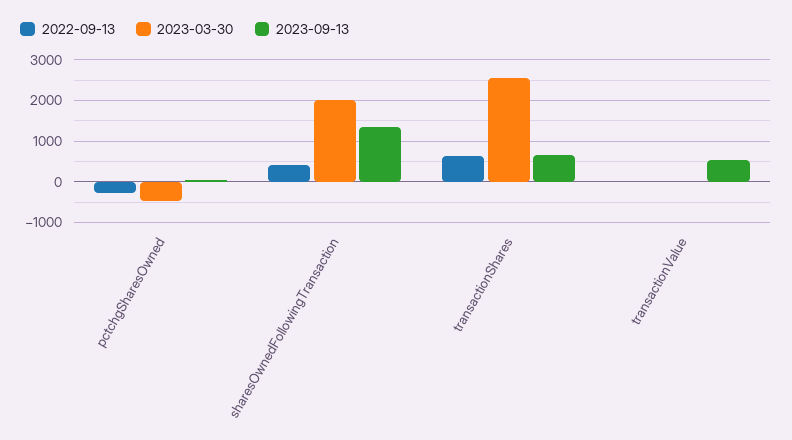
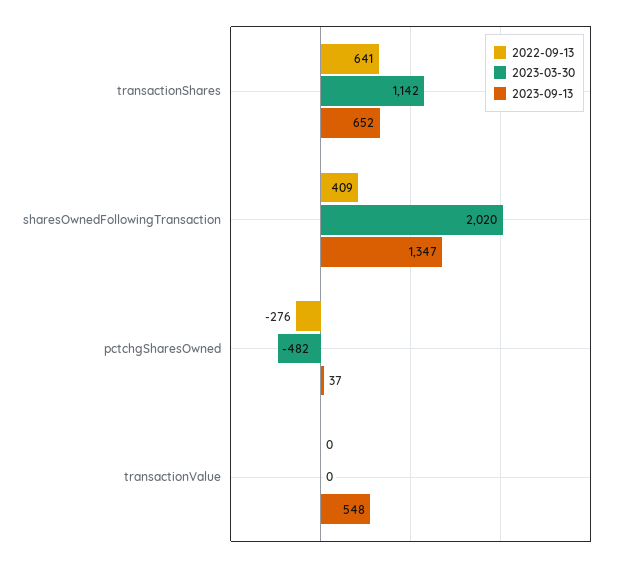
  {
    "2022-09-13": {
      "pctchgSharesOwned": -276,
      "sharesOwnedFollowingTransaction": 409,
      "transactionShares": 641,
      "transactionValue": 0
    },
    "2023-03-30": {
      "pctchgSharesOwned": -482,
      "sharesOwnedFollowingTransaction": 2020,
-     "transactionShares": 2600,
+     "transactionShares": 1142,
      "transactionValue": 0
    },
    "2023-09-13": {
      "pctchgSharesOwned": 37,
      "sharesOwnedFollowingTransaction": 1347,
      "transactionShares": 652,
      "transactionValue": 548
    }
  }

